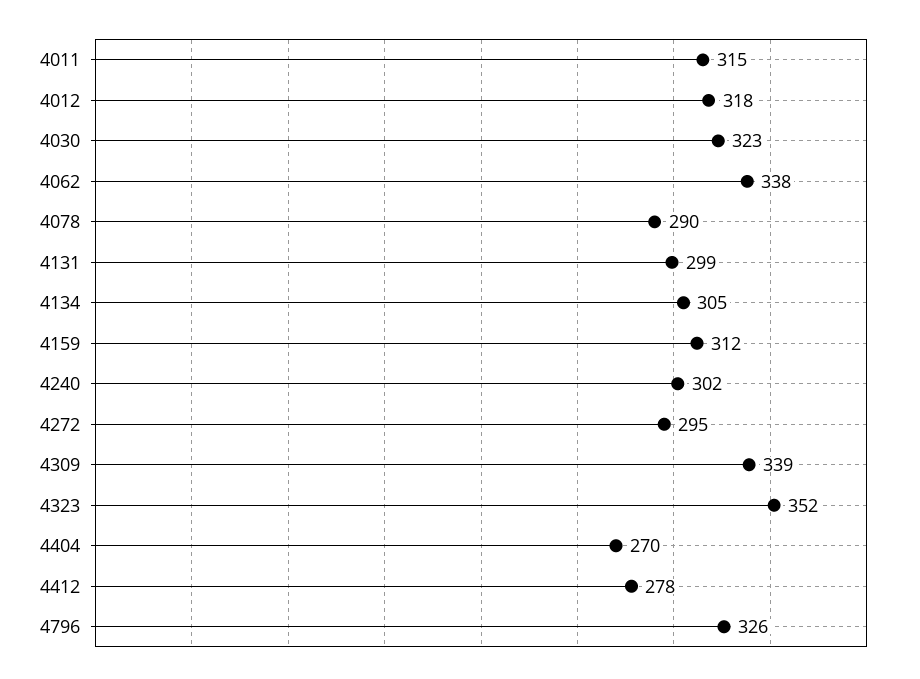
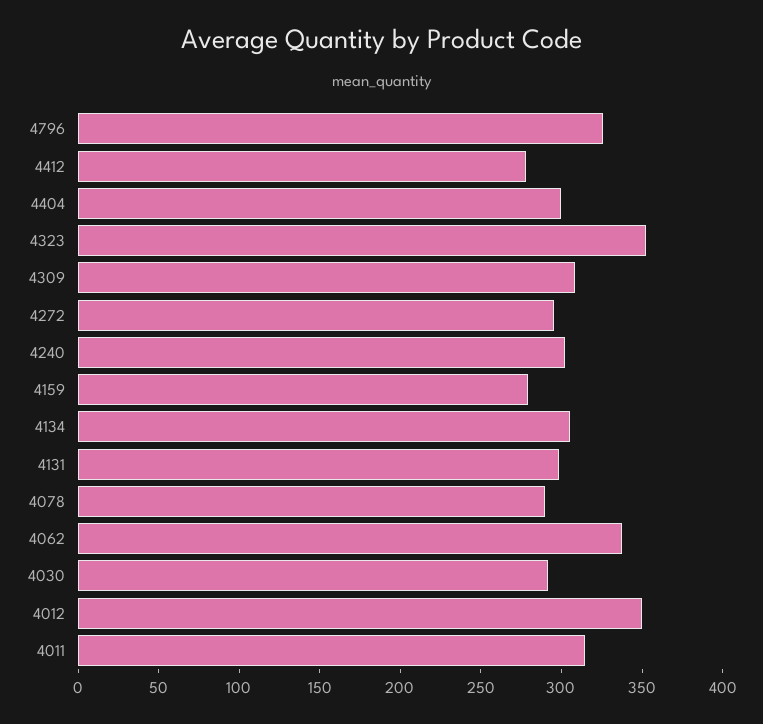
  {
    "4011": 315,
-   "4012": 318,
+   "4012": 350,
-   "4030": 323,
+   "4030": 290,
    "4062": 338,
    "4078": 290,
    "4131": 299,
    "4134": 305,
-   "4159": 312,
+   "4159": 280,
    "4240": 302,
    "4272": 295,
-   "4309": 339,
+   "4309": 310,
    "4323": 352,
-   "4404": 270,
+   "4404": 300,
    "4412": 278,
    "4796": 326
  }

